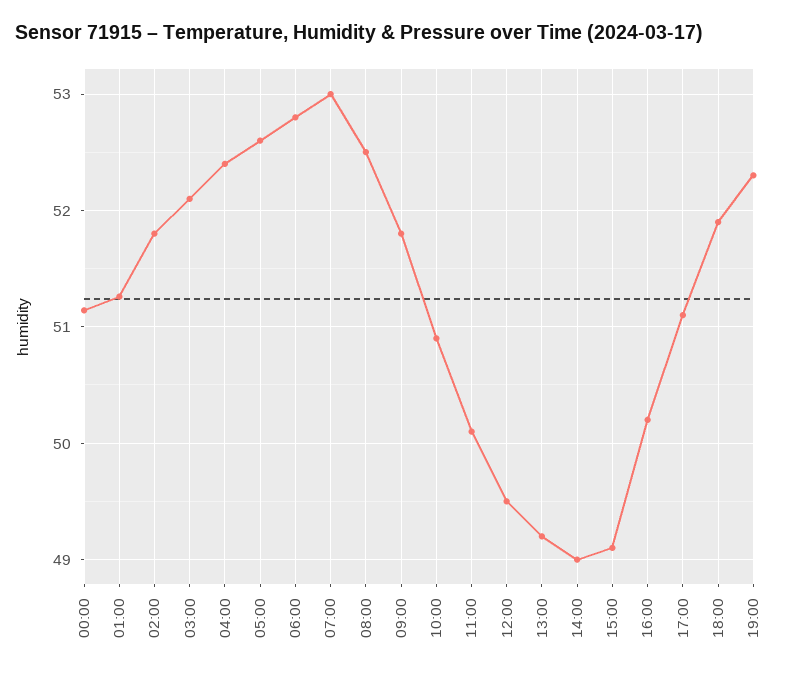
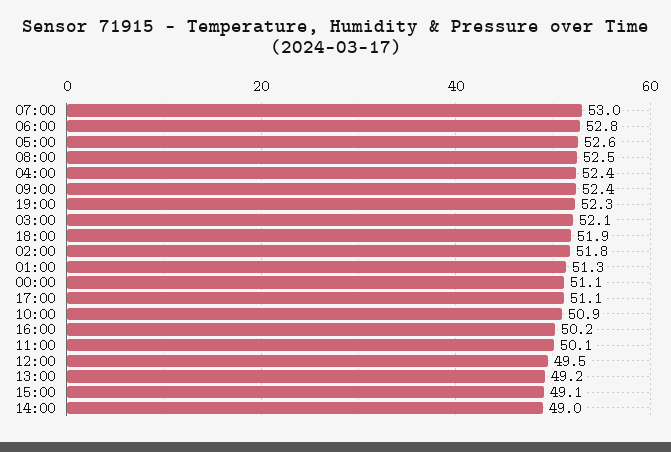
  {
    "00:00": 51.1,
    "01:00": 51.3,
    "02:00": 51.8,
    "03:00": 52.1,
    "04:00": 52.4,
    "05:00": 52.6,
    "06:00": 52.8,
    "07:00": 53,
    "08:00": 52.5,
-   "09:00": 51.8,
+   "09:00": 52.4,
    "10:00": 50.9,
    "11:00": 50.1,
    "12:00": 49.5,
    "13:00": 49.2,
    "14:00": 49,
    "15:00": 49.1,
    "16:00": 50.2,
    "17:00": 51.1,
    "18:00": 51.9,
    "19:00": 52.3
  }

